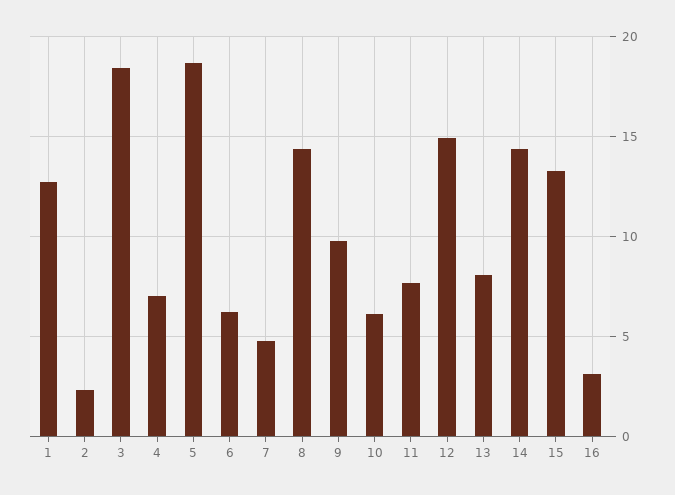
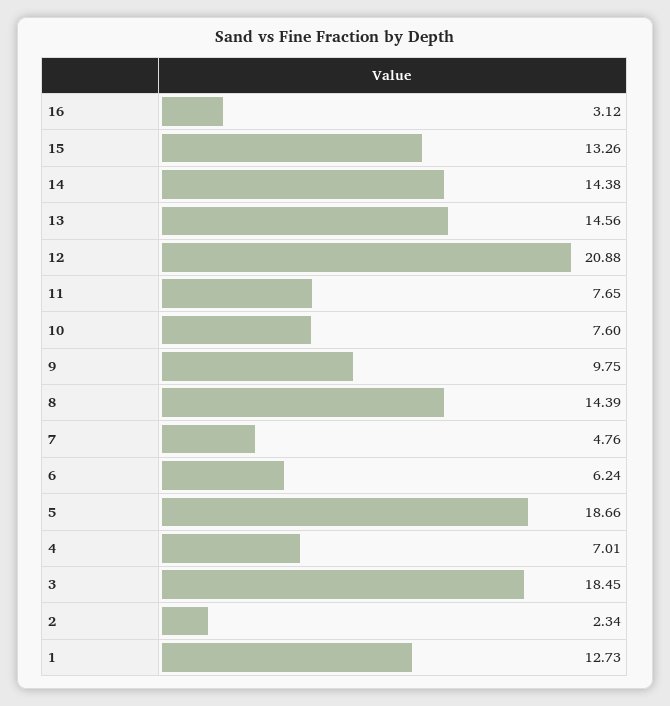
  {
    "1": 12.73,
    "2": 2.34,
    "3": 18.45,
    "4": 7.01,
    "5": 18.66,
    "6": 6.24,
    "7": 4.76,
    "8": 14.39,
    "9": 9.75,
-   "10": 6,
+   "10": 7.6,
    "11": 7.65,
-   "12": 15,
+   "12": 20.88,
-   "13": 8,
+   "13": 14.56,
    "14": 14.38,
    "15": 13.26,
    "16": 3.12
  }

